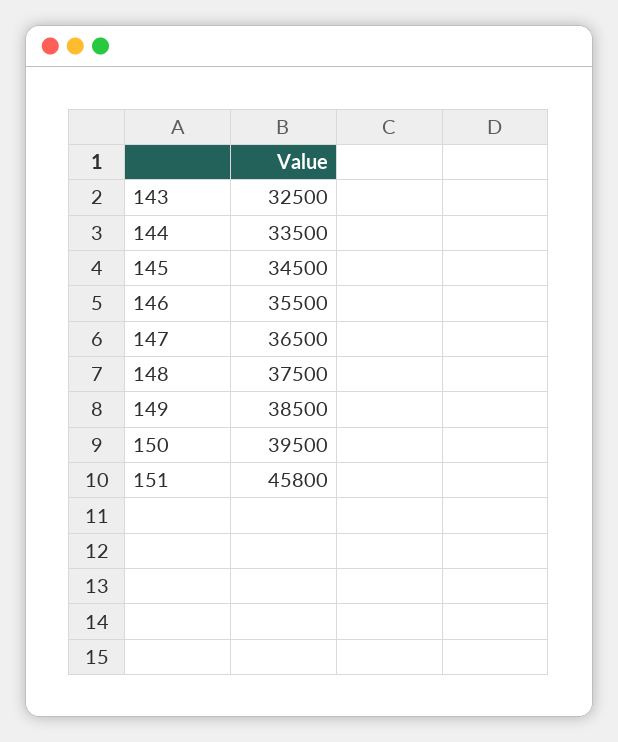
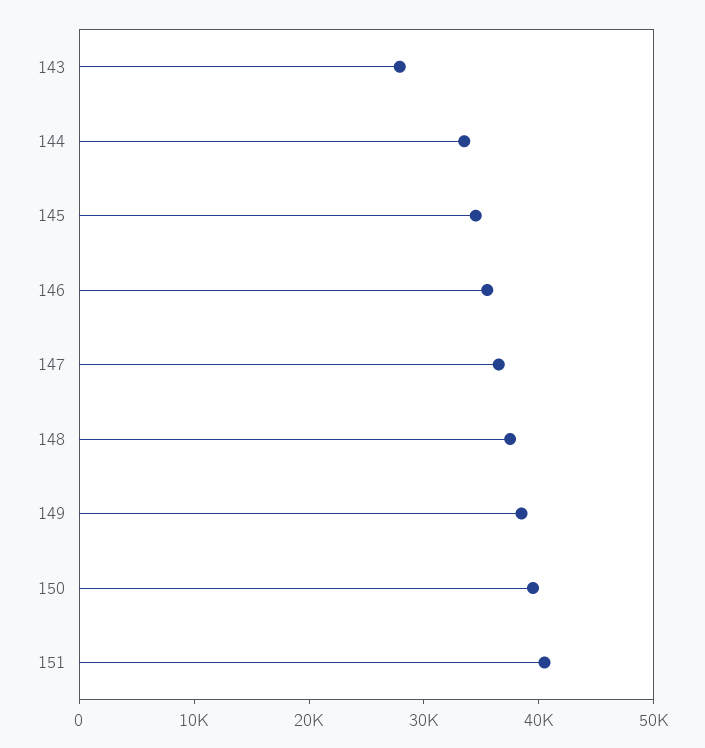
  {
-   "143": 32500,
+   "143": 28000,
    "144": 33500,
    "145": 34500,
    "146": 35500,
    "147": 36500,
    "148": 37500,
    "149": 38500,
    "150": 39500,
-   "151": 45800
+   "151": 40000
  }

